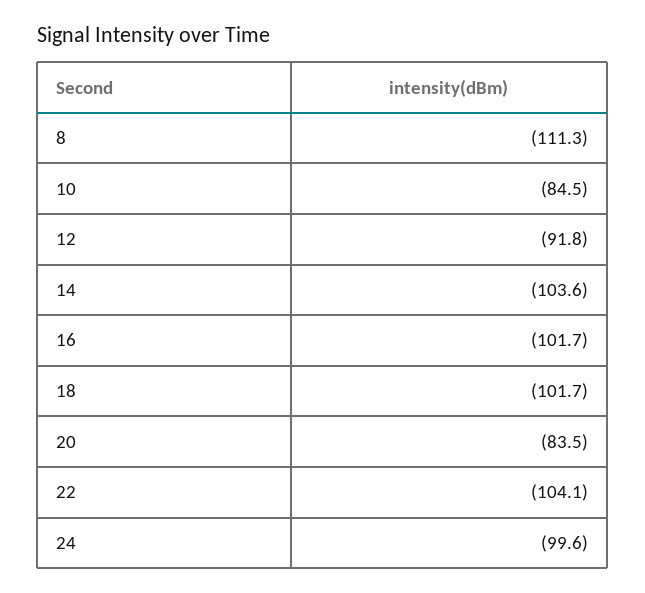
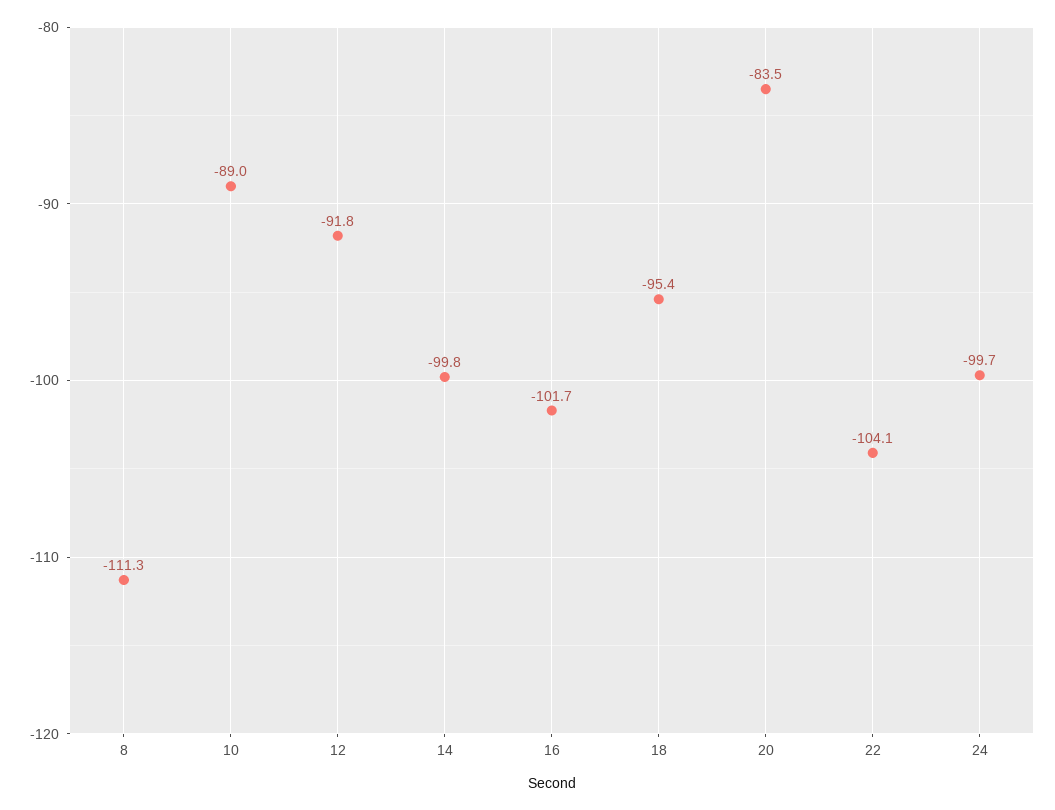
  {
    "8": -111.3,
-   "10": -84.5,
+   "10": -89,
    "12": -91.8,
-   "14": -103.6,
+   "14": -99.8,
    "16": -101.7,
-   "18": -101.7,
+   "18": -95.4,
    "20": -83.5,
    "22": -104.1,
-   "24": -99.6
+   "24": -99.7
  }

